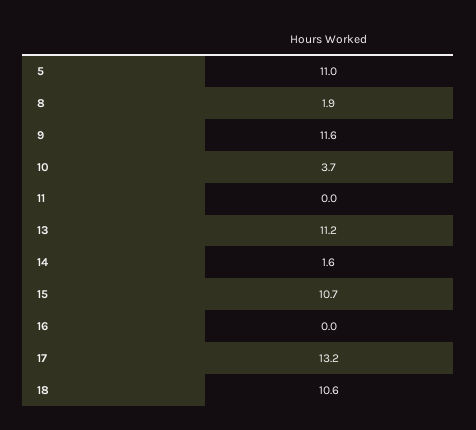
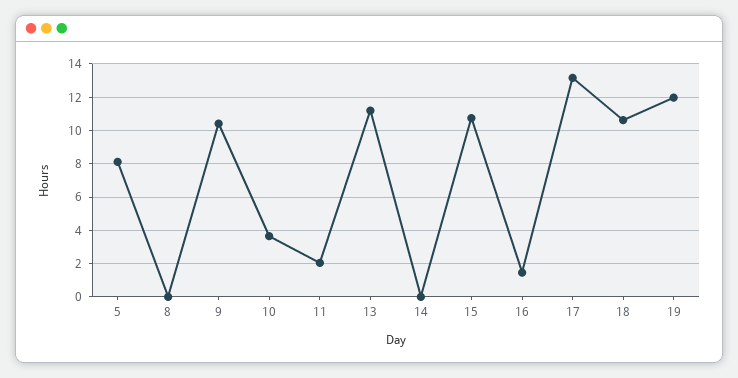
  {
-   "5": 11,
+   "5": 8,
-   "8": 1.9,
+   "8": 0,
-   "9": 11.6,
+   "9": 10.5,
    "10": 3.7,
-   "11": 0,
+   "11": 2,
    "13": 11.2,
-   "14": 1.6,
+   "14": 0,
    "15": 10.7,
-   "16": 0,
+   "16": 1.5,
    "17": 13.2,
-   "18": 10.6
+   "18": 10.6,
+   "19": 12
  }

